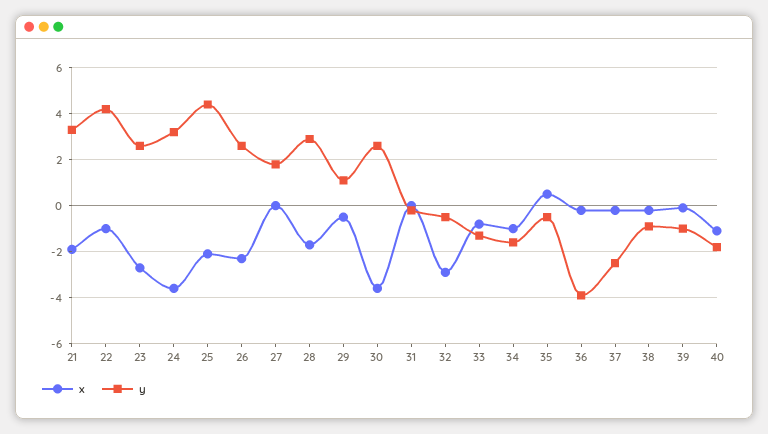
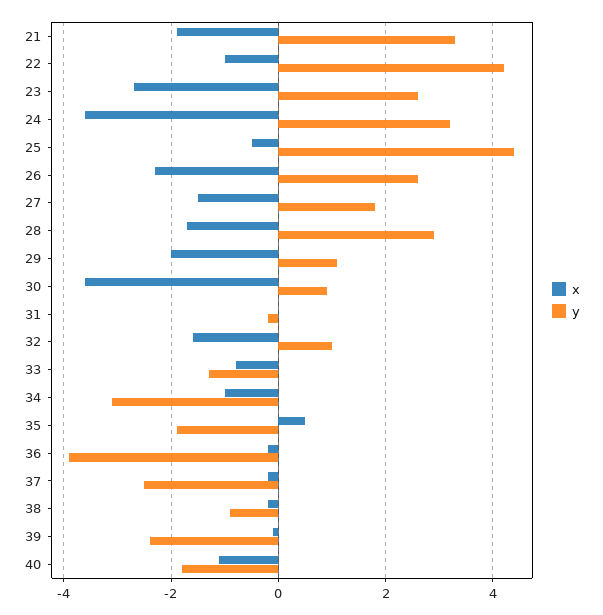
  {
    "x": {
      "21": -2,
      "22": -1,
      "23": -2.5,
      "24": -3.5,
-     "25": -2,
+     "25": -0.5,
      "26": -2.5,
-     "27": 0,
+     "27": -1.5,
      "28": -1.5,
-     "29": -0.5,
+     "29": -2,
      "30": -3.5,
      "31": 0,
-     "32": -3,
+     "32": -1.5,
      "33": -1,
      "34": -1,
      "35": 0.5,
      "36": 0,
      "37": 0,
      "38": 0,
      "39": 0,
      "40": -1
    },
    "y": {
      "21": 3.5,
      "22": 4,
      "23": 2.5,
      "24": 3,
      "25": 4.5,
      "26": 2.5,
      "27": 2,
      "28": 3,
      "29": 1,
-     "30": 2.5,
+     "30": 1,
      "31": 0,
-     "32": -0.5,
+     "32": 1,
      "33": -1.5,
-     "34": -1.5,
+     "34": -3,
-     "35": -0.5,
+     "35": -2,
      "36": -4,
      "37": -2.5,
      "38": -1,
-     "39": -1,
+     "39": -2.5,
      "40": -2
    }
  }

